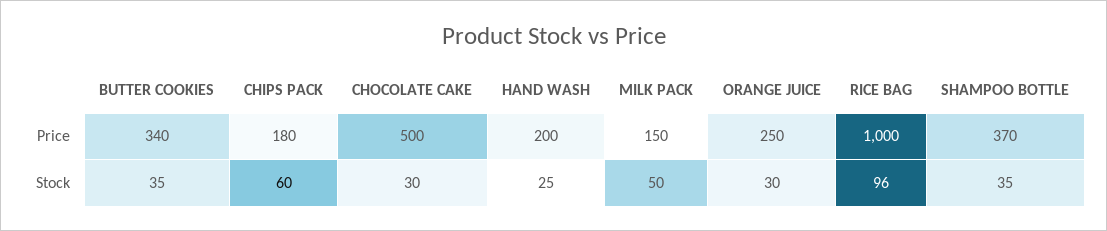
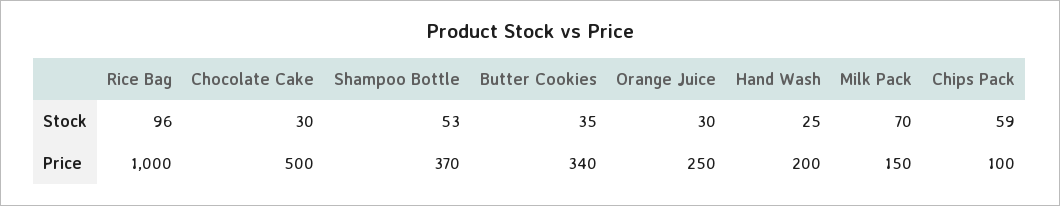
  {
    "BUTTER COOKIES": {
      "Price": 340,
      "Stock": 35
    },
    "CHIPS PACK": {
-     "Price": 180,
+     "Price": 100,
-     "Stock": 60
+     "Stock": 59
    },
    "CHOCOLATE CAKE": {
      "Price": 500,
      "Stock": 30
    },
    "HAND WASH": {
      "Price": 200,
      "Stock": 25
    },
    "MILK PACK": {
      "Price": 150,
-     "Stock": 50
+     "Stock": 70
    },
    "ORANGE JUICE": {
      "Price": 250,
      "Stock": 30
    },
    "RICE BAG": {
      "Price": 1000,
      "Stock": 96
    },
    "SHAMPOO BOTTLE": {
      "Price": 370,
-     "Stock": 35
+     "Stock": 53
    }
  }

